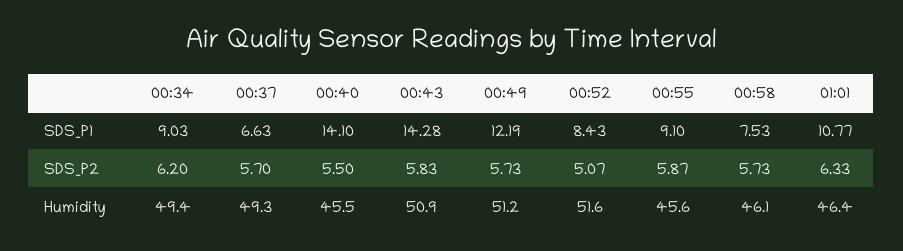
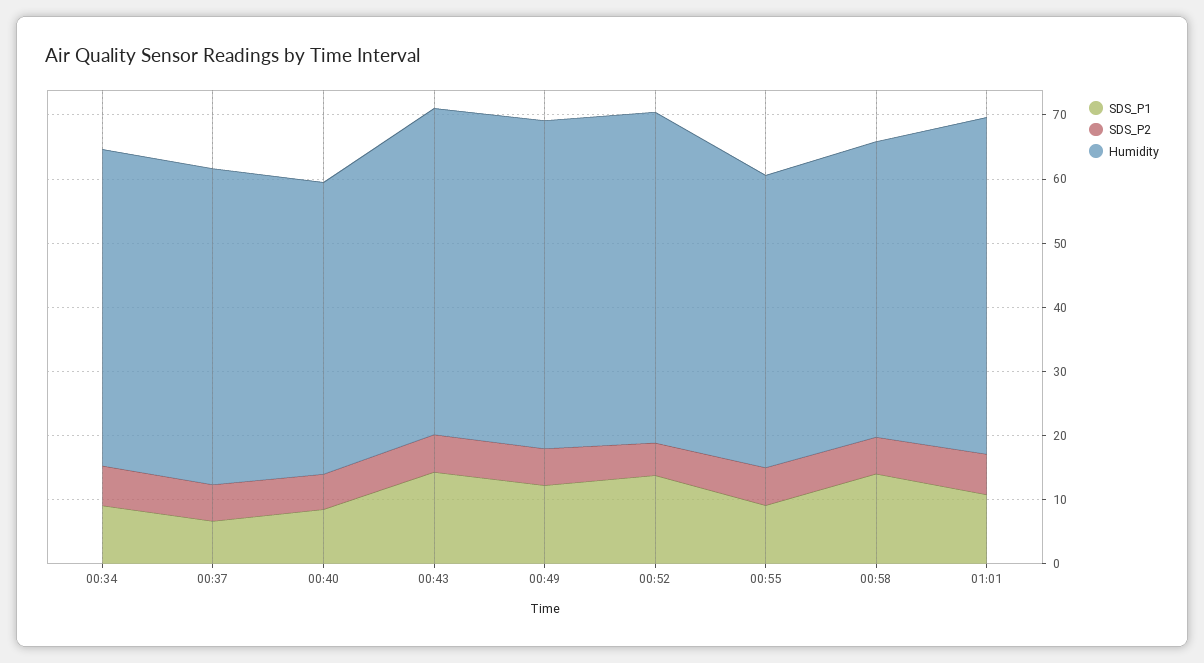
  {
    "SDS_P1": {
      "00:34": 9.03,
      "00:37": 6.63,
-     "00:40": 14.1,
+     "00:40": 8,
      "00:43": 14.28,
      "00:49": 12.19,
-     "00:52": 8.43,
+     "00:52": 14,
      "00:55": 9.1,
-     "00:58": 7.53,
+     "00:58": 14,
      "01:01": 10.77
    },
    "SDS_P2": {
      "00:34": 6.2,
      "00:37": 5.7,
      "00:40": 5.5,
      "00:43": 5.83,
      "00:49": 5.73,
      "00:52": 5.07,
      "00:55": 5.87,
      "00:58": 5.73,
      "01:01": 6.33
    },
    "Humidity": {
      "00:34": 49.4,
      "00:37": 49.3,
      "00:40": 45.5,
      "00:43": 50.9,
      "00:49": 51.2,
      "00:52": 51.6,
      "00:55": 45.6,
      "00:58": 46.1,
-     "01:01": 46.4
+     "01:01": 52
    }
  }

